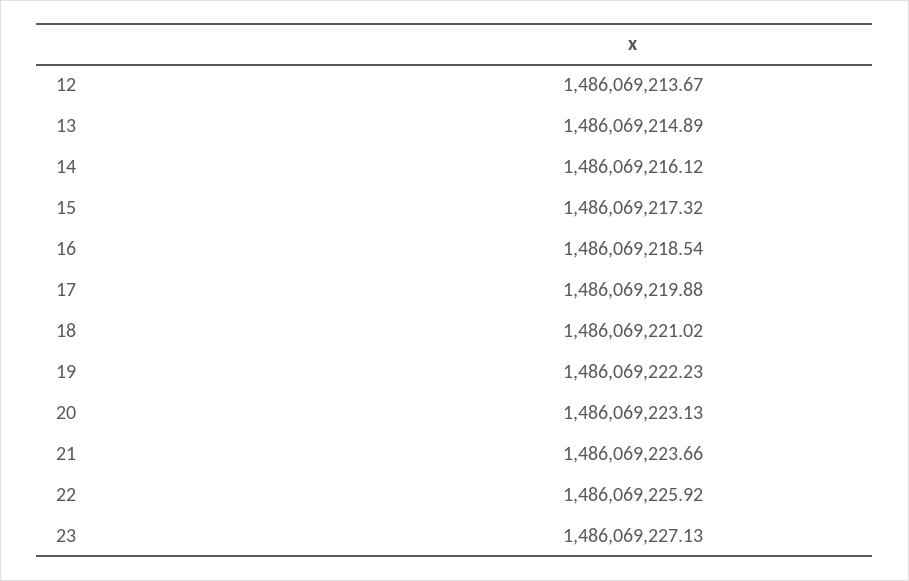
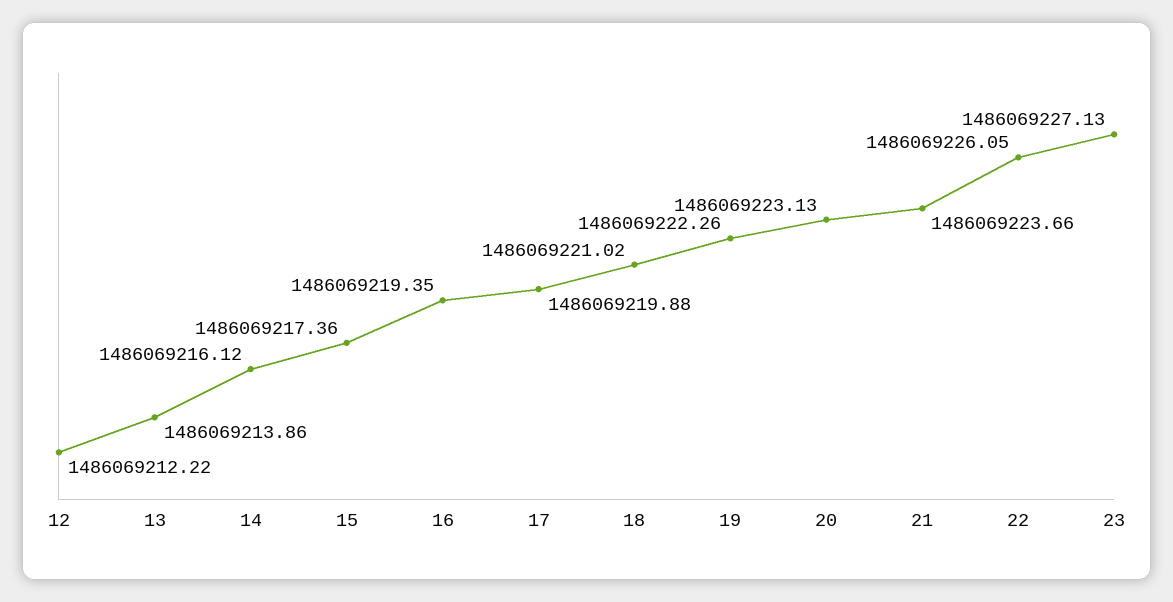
  {
-   "12": 1486069213.67,
+   "12": 1486069212.22,
-   "13": 1486069214.89,
+   "13": 1486069213.86,
    "14": 1486069216.12,
-   "15": 1486069217.32,
+   "15": 1486069217.36,
-   "16": 1486069218.54,
+   "16": 1486069219.35,
    "17": 1486069219.88,
    "18": 1486069221.02,
-   "19": 1486069222.23,
+   "19": 1486069222.26,
    "20": 1486069223.13,
    "21": 1486069223.66,
-   "22": 1486069225.92,
+   "22": 1486069226.05,
    "23": 1486069227.13
  }

